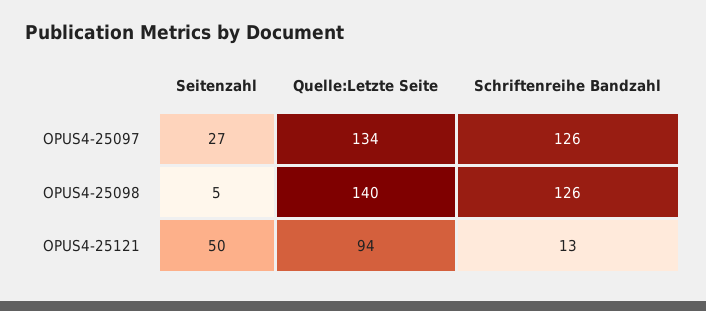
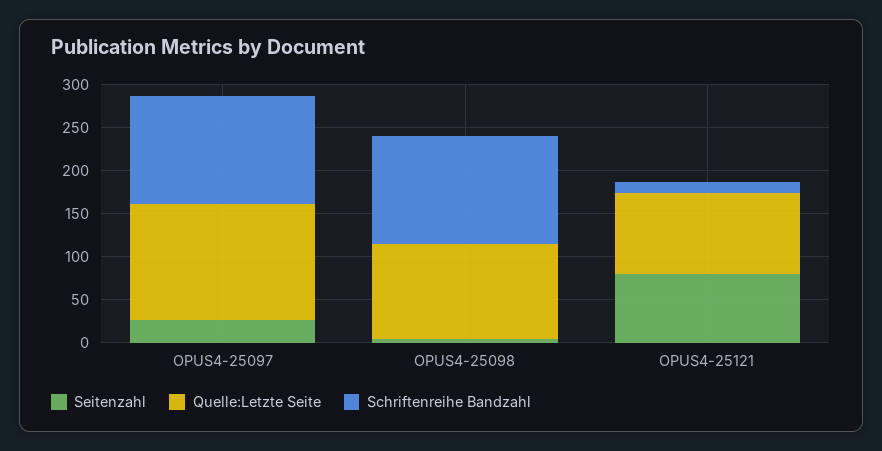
  {
    "Seitenzahl": {
      "OPUS4-25097": 27,
      "OPUS4-25098": 5,
-     "OPUS4-25121": 50
+     "OPUS4-25121": 80
    },
    "Quelle:Letzte Seite": {
      "OPUS4-25097": 134,
-     "OPUS4-25098": 140,
+     "OPUS4-25098": 110,
      "OPUS4-25121": 94
    },
    "Schriftenreihe Bandzahl": {
      "OPUS4-25097": 126,
      "OPUS4-25098": 126,
      "OPUS4-25121": 13
    }
  }

